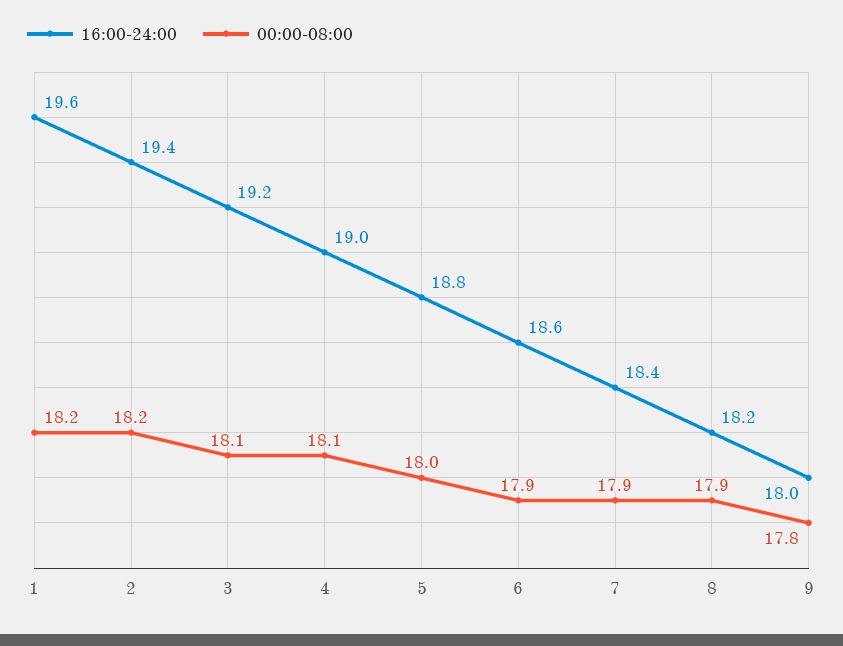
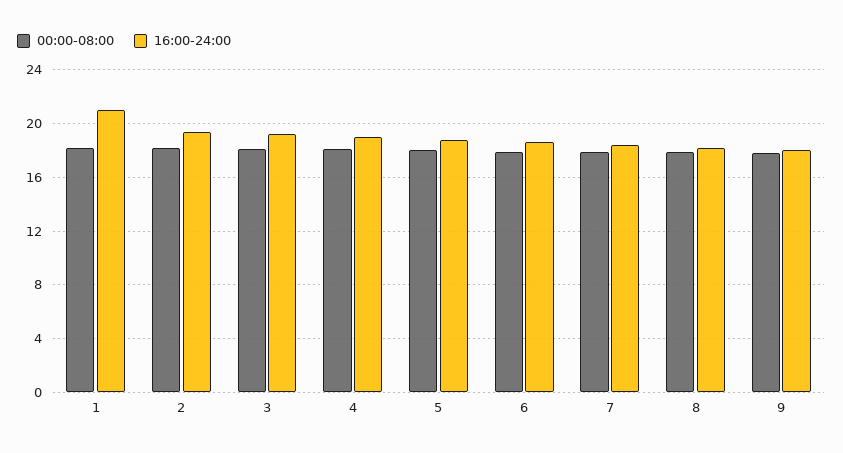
  {
    "16:00-24:00": {
-     "1": 19.6,
+     "1": 21,
      "2": 19.4,
      "3": 19.2,
      "4": 19,
      "5": 18.8,
      "6": 18.6,
      "7": 18.4,
      "8": 18.2,
      "9": 18
    },
    "00:00-08:00": {
      "1": 18.2,
      "2": 18.2,
      "3": 18.1,
      "4": 18.1,
      "5": 18,
      "6": 17.9,
      "7": 17.9,
      "8": 17.9,
      "9": 17.8
    }
  }

